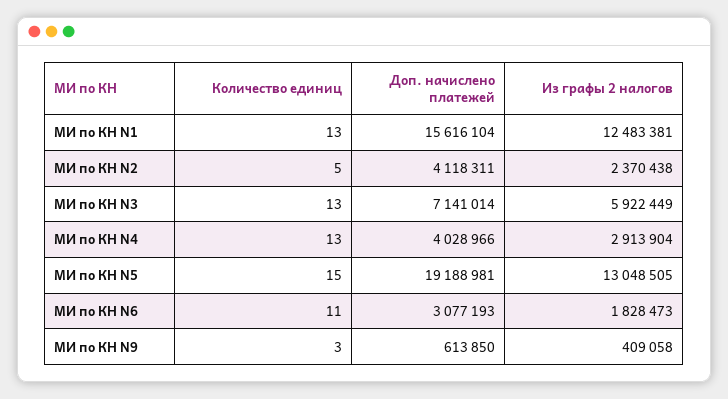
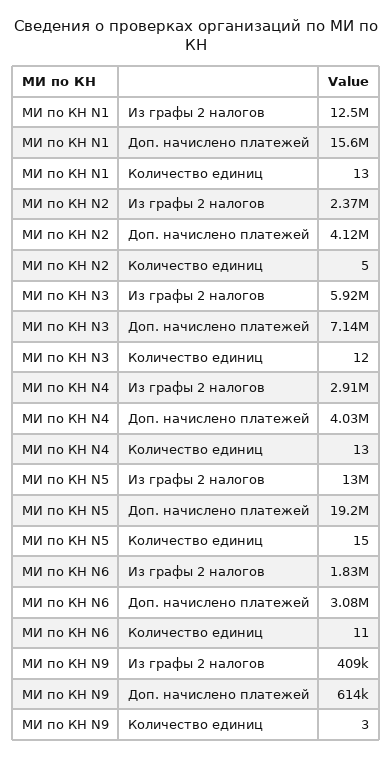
  {
    "Количество единиц": {
      "МИ по КН N1": 13,
      "МИ по КН N2": 5,
-     "МИ по КН N3": 13,
+     "МИ по КН N3": 12,
      "МИ по КН N4": 13,
      "МИ по КН N5": 15,
      "МИ по КН N6": 11,
      "МИ по КН N9": 3
    },
    "Доп. начислено платежей": {
      "МИ по КН N1": 15616104,
      "МИ по КН N2": 4118311,
      "МИ по КН N3": 7141014,
      "МИ по КН N4": 4028966,
      "МИ по КН N5": 19188981,
      "МИ по КН N6": 3077193,
      "МИ по КН N9": 613850
    },
    "Из графы 2 налогов": {
      "МИ по КН N1": 12483381,
      "МИ по КН N2": 2370438,
      "МИ по КН N3": 5922449,
      "МИ по КН N4": 2913904,
      "МИ по КН N5": 13048505,
      "МИ по КН N6": 1828473,
      "МИ по КН N9": 409058
    }
  }

